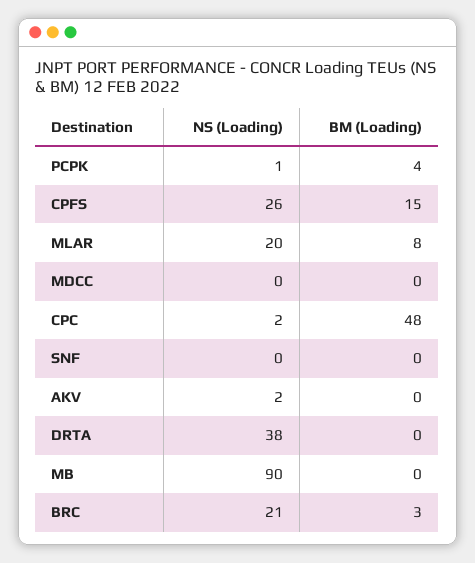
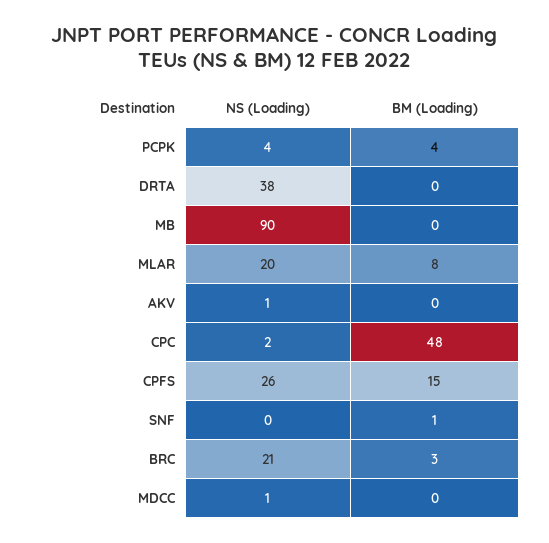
  {
    "NS (Loading)": {
-     "PCPK": 1,
+     "PCPK": 4,
      "CPFS": 26,
      "MLAR": 20,
-     "MDCC": 0,
+     "MDCC": 1,
      "CPC": 2,
      "SNF": 0,
-     "AKV": 2,
+     "AKV": 1,
      "DRTA": 38,
      "MB": 90,
      "BRC": 21
    },
    "BM (Loading)": {
      "PCPK": 4,
      "CPFS": 15,
      "MLAR": 8,
      "MDCC": 0,
      "CPC": 48,
-     "SNF": 0,
+     "SNF": 1,
      "AKV": 0,
      "DRTA": 0,
      "MB": 0,
      "BRC": 3
    }
  }

